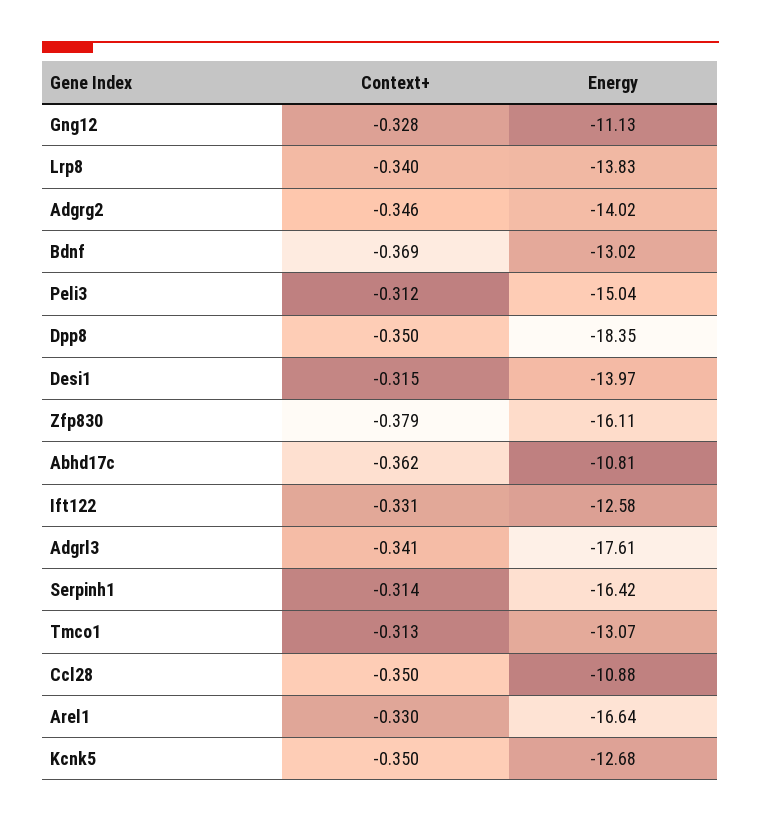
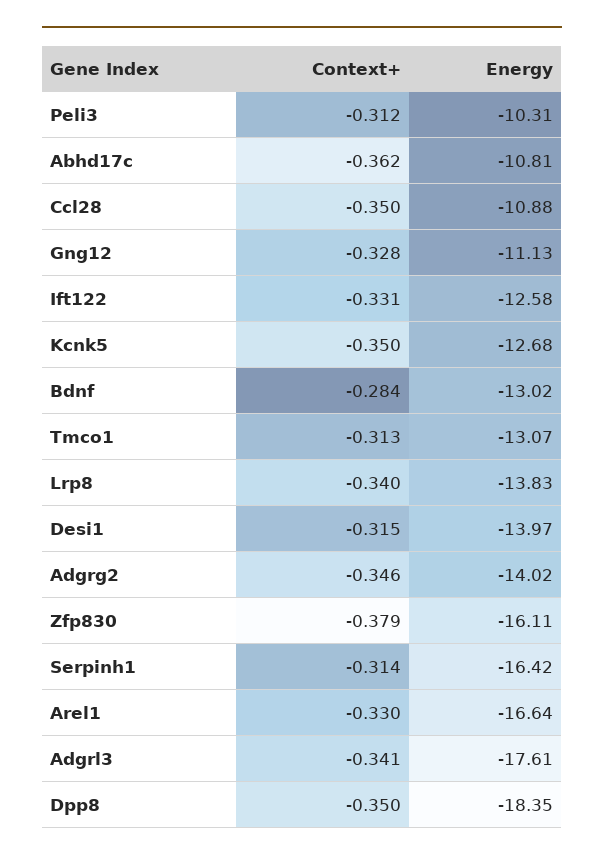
  {
    "Context+": {
      "Gng12": -0.328,
      "Lrp8": -0.34,
      "Adgrg2": -0.346,
-     "Bdnf": -0.369,
+     "Bdnf": -0.284,
      "Peli3": -0.312,
      "Dpp8": -0.35,
      "Desi1": -0.315,
      "Zfp830": -0.379,
      "Abhd17c": -0.362,
      "Ift122": -0.331,
      "Adgrl3": -0.341,
      "Serpinh1": -0.314,
      "Tmco1": -0.313,
      "Ccl28": -0.35,
      "Arel1": -0.33,
      "Kcnk5": -0.35
    },
    "Energy": {
      "Gng12": -11.13,
      "Lrp8": -13.83,
      "Adgrg2": -14.02,
      "Bdnf": -13.02,
-     "Peli3": -15.04,
+     "Peli3": -10.31,
      "Dpp8": -18.35,
      "Desi1": -13.97,
      "Zfp830": -16.11,
      "Abhd17c": -10.81,
      "Ift122": -12.58,
      "Adgrl3": -17.61,
      "Serpinh1": -16.42,
      "Tmco1": -13.07,
      "Ccl28": -10.88,
      "Arel1": -16.64,
      "Kcnk5": -12.68
    }
  }

